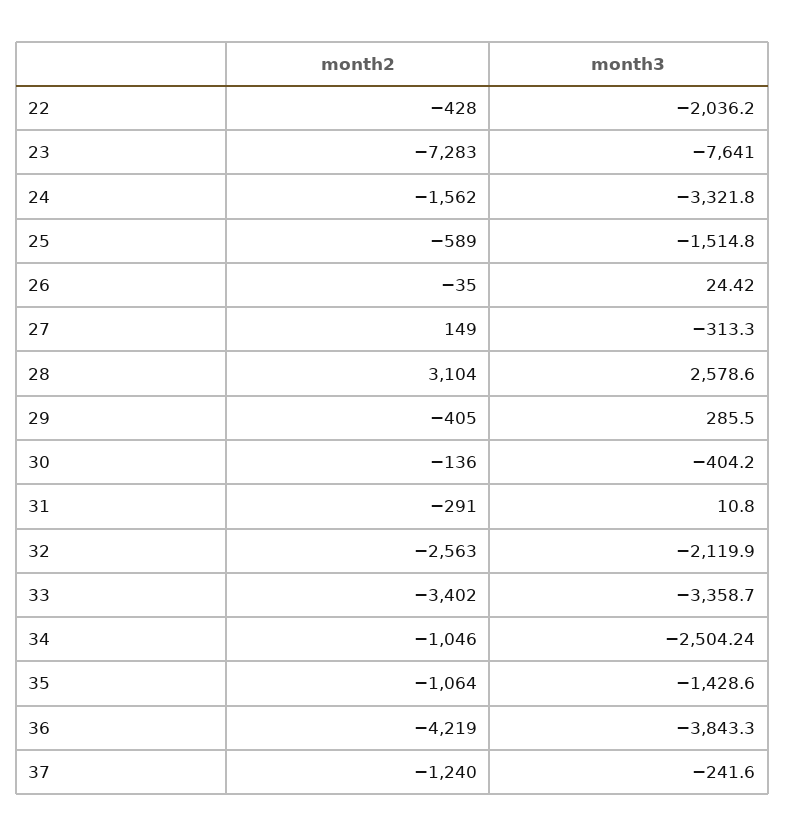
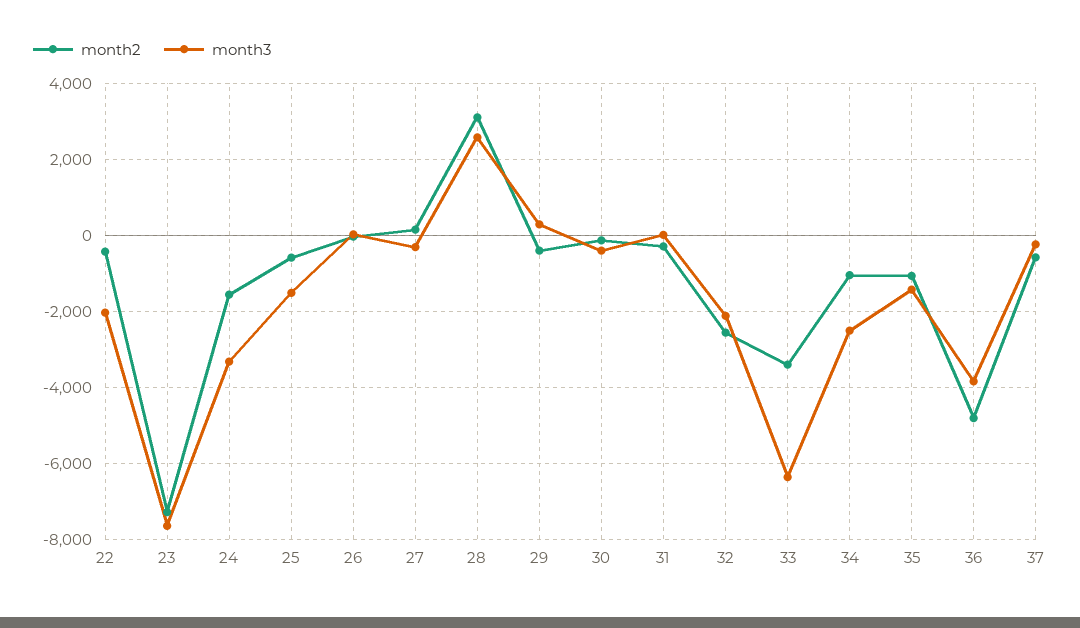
  {
    "month2": {
      "22": -428,
      "23": -7283,
      "24": -1562,
      "25": -589,
      "26": -35,
      "27": 149,
      "28": 3104,
      "29": -405,
      "30": -136,
      "31": -291,
      "32": -2563,
      "33": -3402,
      "34": -1046,
      "35": -1064,
-     "36": -4219,
+     "36": -4800,
-     "37": -1240
+     "37": -600
    },
    "month3": {
      "22": -2036.2,
      "23": -7641,
      "24": -3321.8,
      "25": -1514.8,
      "26": 24.42,
      "27": -313.3,
      "28": 2578.6,
      "29": 285.5,
      "30": -404.2,
      "31": 10.8,
      "32": -2119.9,
-     "33": -3358.7,
+     "33": -6400,
      "34": -2504.24,
      "35": -1428.6,
      "36": -3843.3,
      "37": -241.6
    }
  }

